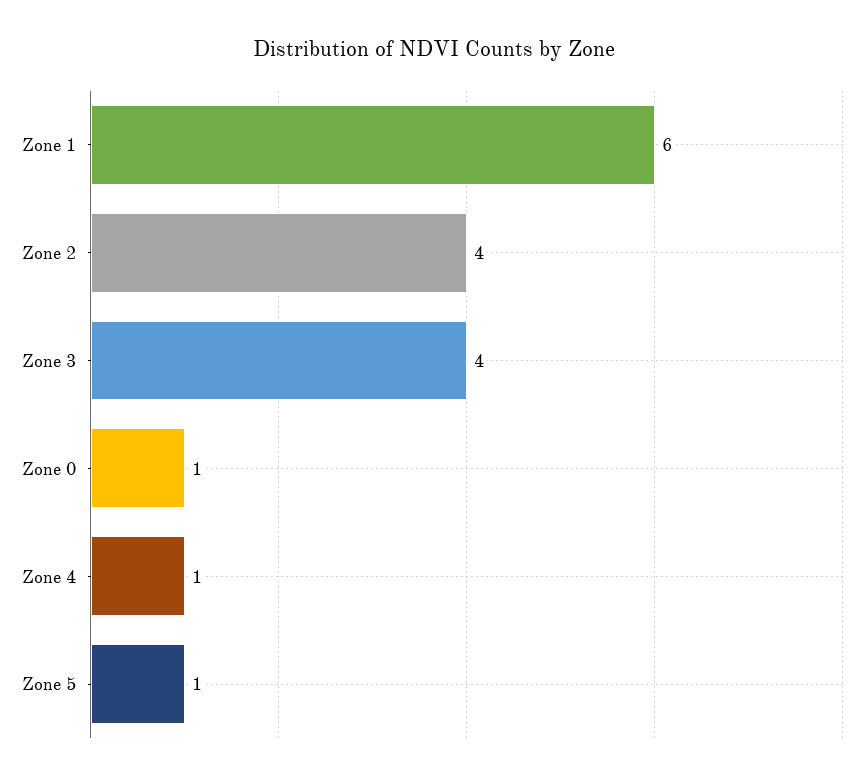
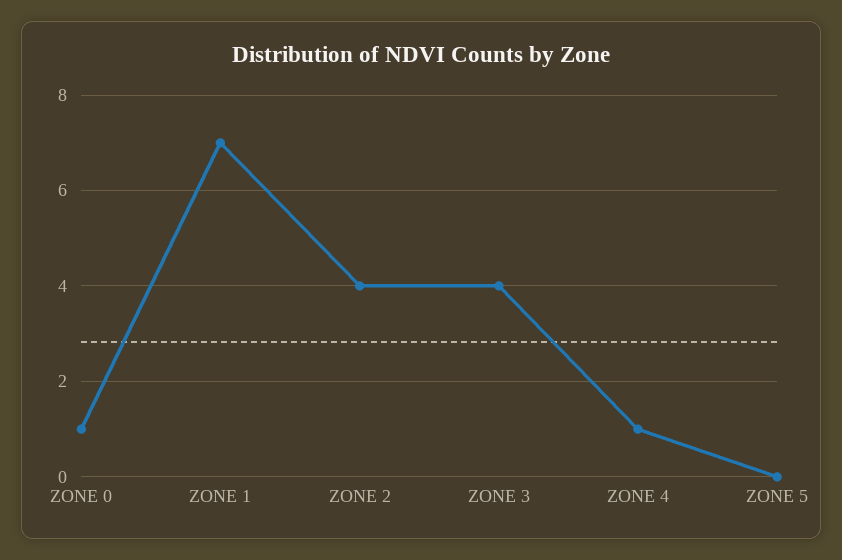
  {
-   "Zone 1": 6,
+   "Zone 1": 7,
    "Zone 2": 4,
    "Zone 3": 4,
    "Zone 0": 1,
    "Zone 4": 1,
-   "Zone 5": 1
+   "Zone 5": 0
  }

